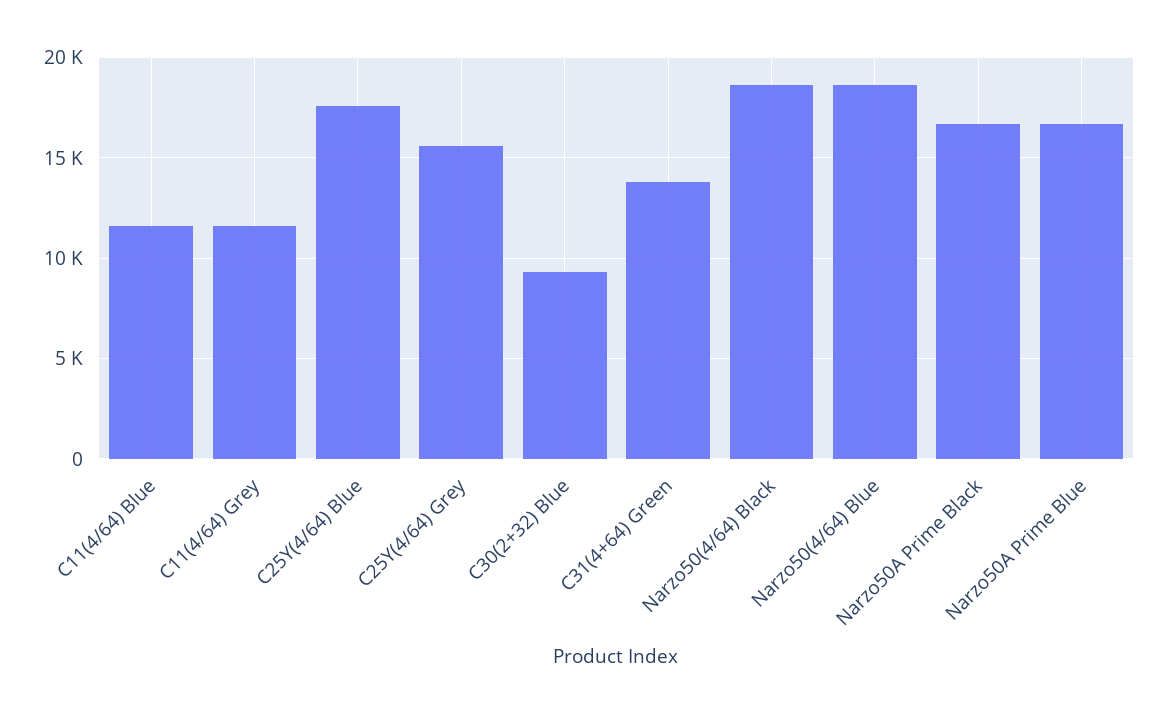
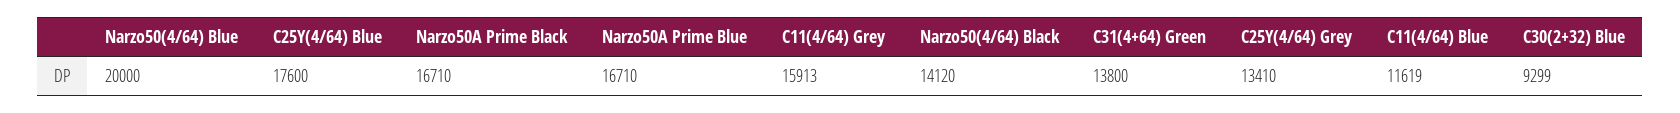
  {
    "C11(4/64) Blue": 11619,
-   "C11(4/64) Grey": 11500,
+   "C11(4/64) Grey": 15913,
    "C25Y(4/64) Blue": 17600,
-   "C25Y(4/64) Grey": 15500,
+   "C25Y(4/64) Grey": 13410,
    "C30(2+32) Blue": 9299,
    "C31(4+64) Green": 13800,
-   "Narzo50(4/64) Black": 18500,
+   "Narzo50(4/64) Black": 14120,
-   "Narzo50(4/64) Blue": 18500,
+   "Narzo50(4/64) Blue": 20000,
    "Narzo50A Prime Black": 16710,
    "Narzo50A Prime Blue": 16710
  }

